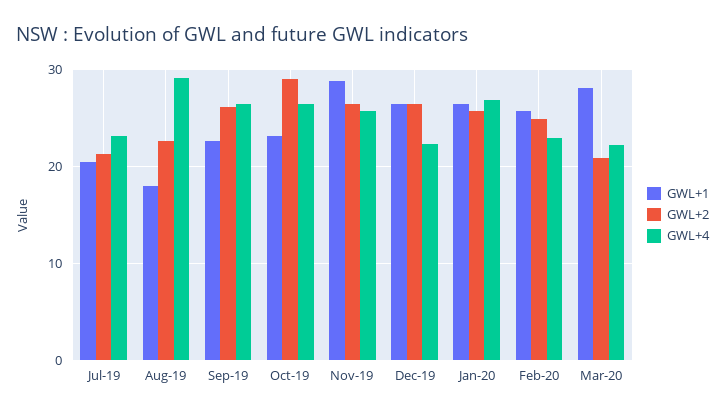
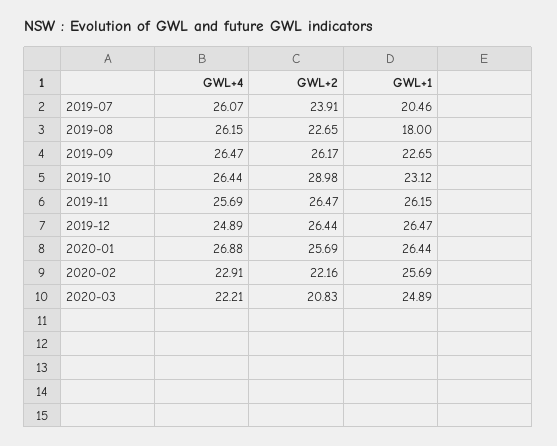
  {
    "GWL+1": {
      "Jul-19": 20.46,
      "Aug-19": 18,
      "Sep-19": 22.65,
      "Oct-19": 23.12,
-     "Nov-19": 29,
+     "Nov-19": 26.15,
      "Dec-19": 26.47,
      "Jan-20": 26.44,
      "Feb-20": 25.69,
-     "Mar-20": 28
+     "Mar-20": 24.89
    },
    "GWL+2": {
-     "Jul-19": 21,
+     "Jul-19": 23.91,
      "Aug-19": 22.65,
      "Sep-19": 26.17,
      "Oct-19": 28.98,
      "Nov-19": 26.47,
      "Dec-19": 26.44,
      "Jan-20": 25.69,
-     "Feb-20": 25,
+     "Feb-20": 22.16,
      "Mar-20": 20.83
    },
    "GWL+4": {
-     "Jul-19": 23,
+     "Jul-19": 26.07,
-     "Aug-19": 29,
+     "Aug-19": 26.15,
      "Sep-19": 26.47,
      "Oct-19": 26.44,
      "Nov-19": 25.69,
-     "Dec-19": 22,
+     "Dec-19": 24.89,
      "Jan-20": 26.88,
      "Feb-20": 22.91,
      "Mar-20": 22.21
    }
  }

